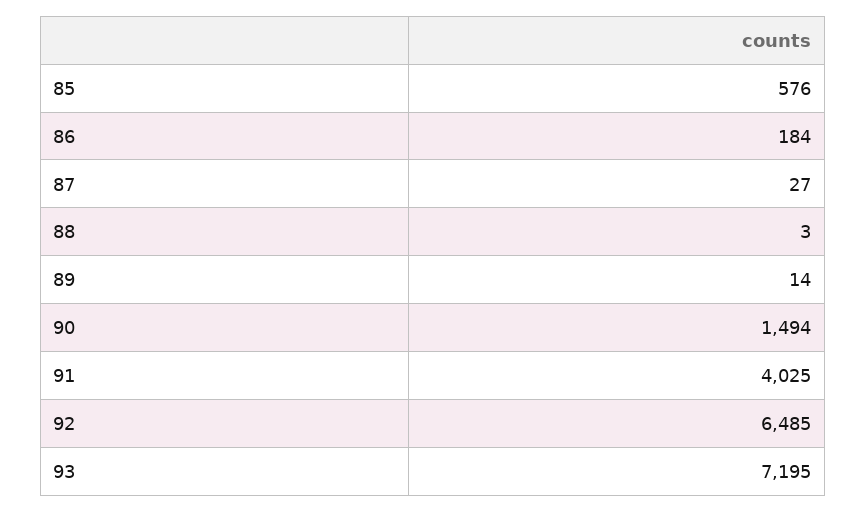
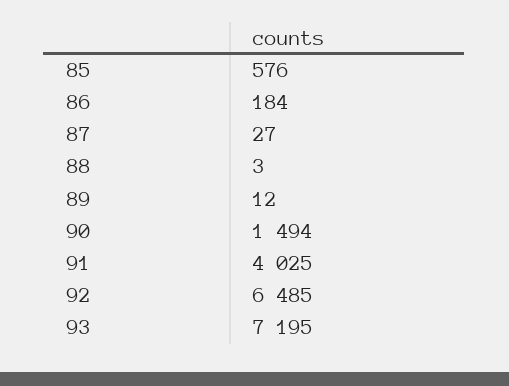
  {
    "85": 576,
    "86": 184,
    "87": 27,
    "88": 3,
-   "89": 14,
+   "89": 12,
    "90": 1494,
    "91": 4025,
    "92": 6485,
    "93": 7195
  }

